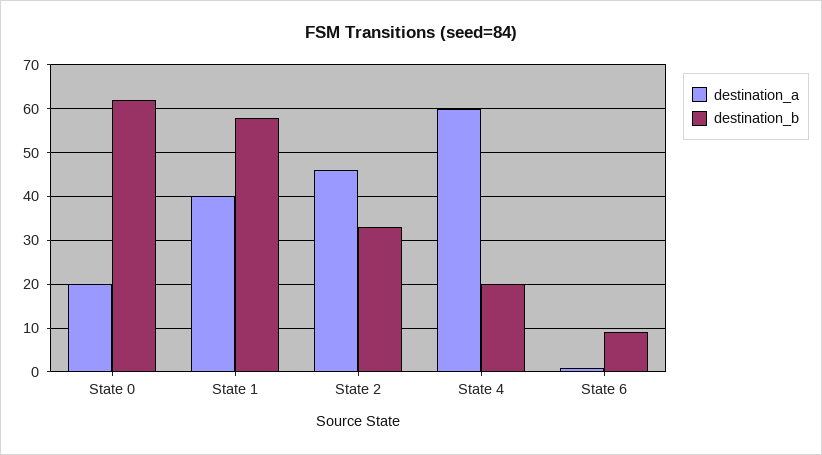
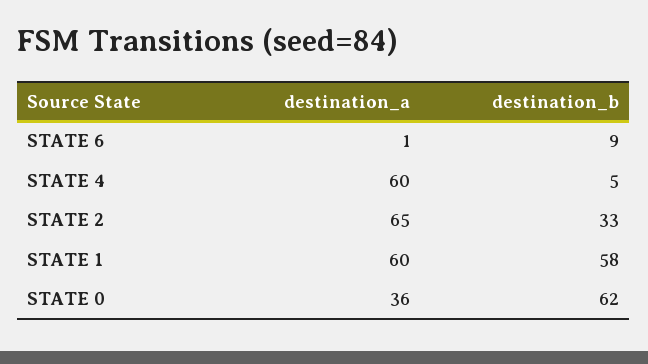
  {
    "destination_a": {
-     "State 0": 20,
+     "State 0": 36,
-     "State 1": 40,
+     "State 1": 60,
-     "State 2": 45,
+     "State 2": 65,
      "State 4": 60,
      "State 6": 1
    },
    "destination_b": {
      "State 0": 62,
      "State 1": 58,
      "State 2": 33,
-     "State 4": 20,
+     "State 4": 5,
      "State 6": 9
    }
  }

